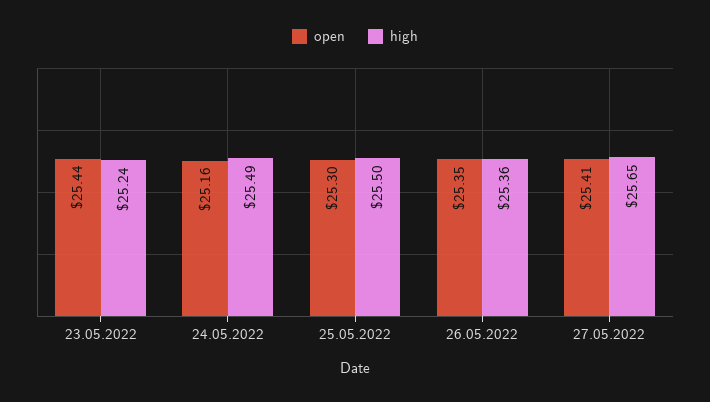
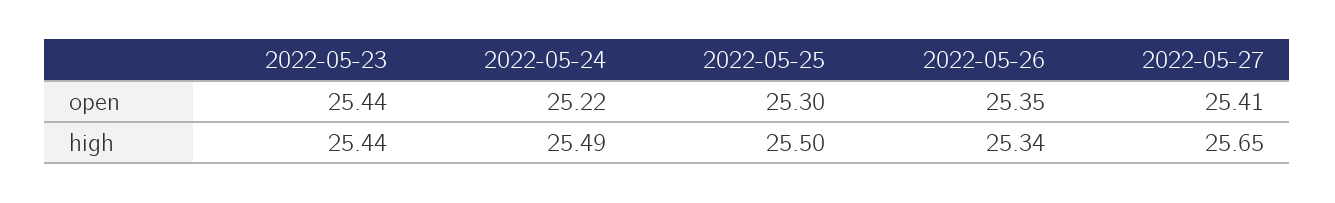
  {
    "open": {
      "23.05.2022": 25.44,
-     "24.05.2022": 25.16,
+     "24.05.2022": 25.22,
      "25.05.2022": 25.3,
      "26.05.2022": 25.35,
      "27.05.2022": 25.41
    },
    "high": {
-     "23.05.2022": 25.24,
+     "23.05.2022": 25.44,
      "24.05.2022": 25.49,
      "25.05.2022": 25.5,
-     "26.05.2022": 25.36,
+     "26.05.2022": 25.34,
      "27.05.2022": 25.65
    }
  }

